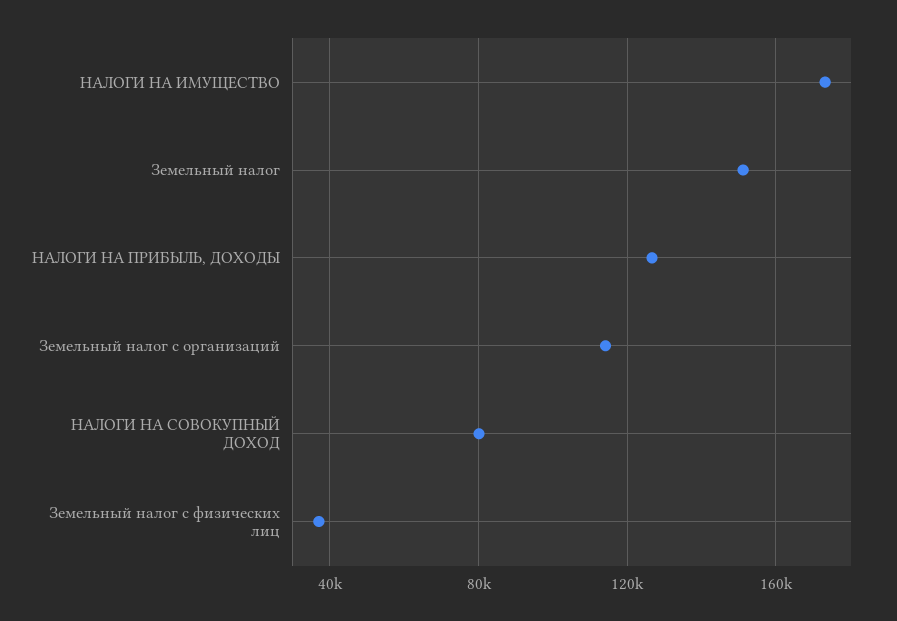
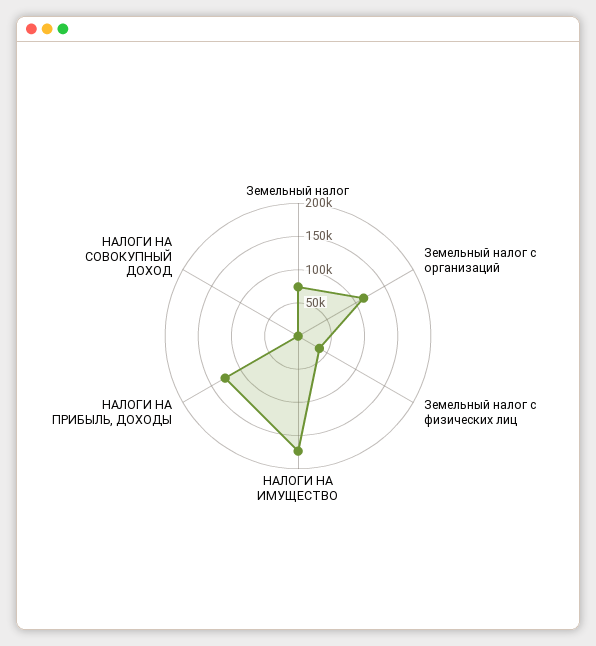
  {
    "НАЛОГИ НА ИМУЩЕСТВО": 175000,
-   "Земельный налог": 150000,
+   "Земельный налог": 75000,
    "НАЛОГИ НА ПРИБЫЛЬ, ДОХОДЫ": 125000,
    "Земельный налог с организаций": 115000,
-   "НАЛОГИ НА СОВОКУПНЫЙ ДОХОД": 80000,
+   "НАЛОГИ НА СОВОКУПНЫЙ ДОХОД": 0,
    "Земельный налог с физических лиц": 35000
  }

